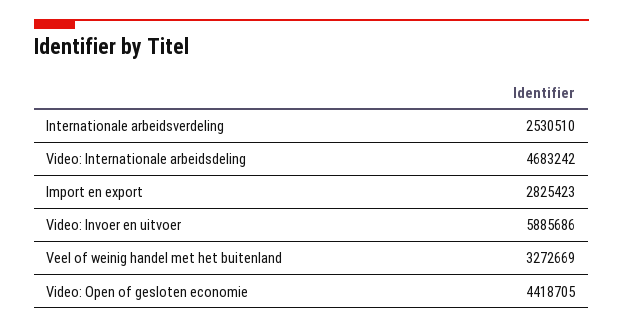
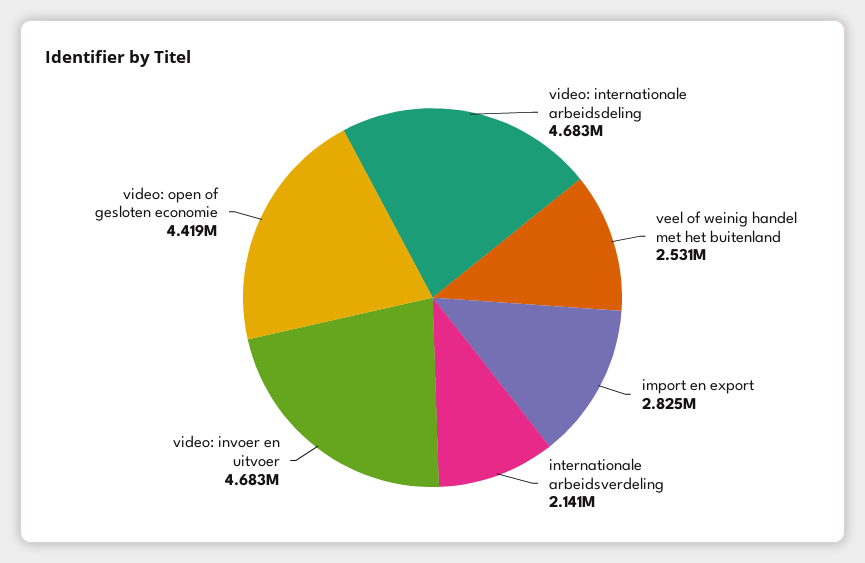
  {
-   "Internationale arbeidsverdeling": 2530510,
+   "Internationale arbeidsverdeling": 2141000,
    "Video: Internationale arbeidsdeling": 4683242,
    "Import en export": 2825423,
-   "Video: Invoer en uitvoer": 5885686,
+   "Video: Invoer en uitvoer": 4683000,
-   "Veel of weinig handel met het buitenland": 3272669,
+   "Veel of weinig handel met het buitenland": 2531000,
    "Video: Open of gesloten economie": 4418705
  }

